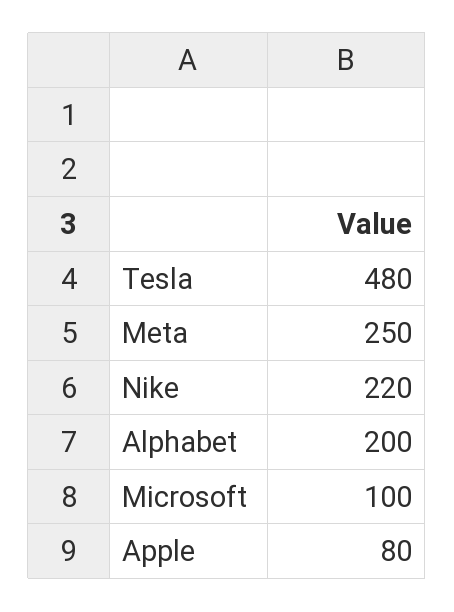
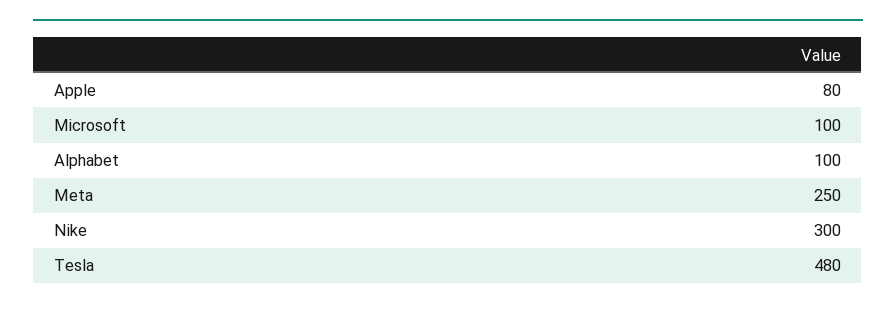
  {
    "Tesla": 480,
    "Meta": 250,
-   "Nike": 220,
+   "Nike": 300,
-   "Alphabet": 200,
+   "Alphabet": 100,
    "Microsoft": 100,
    "Apple": 80
  }

